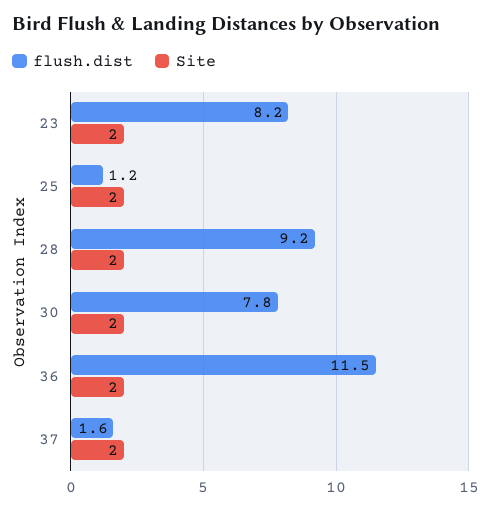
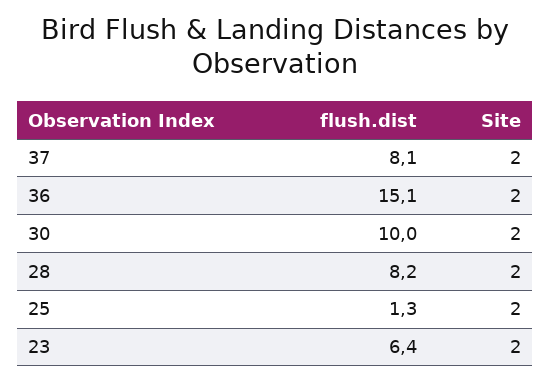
  {
    "flush.dist": {
-     "23": 8.2,
+     "23": 6.4,
-     "25": 1.2,
+     "25": 1.3,
-     "28": 9.2,
+     "28": 8.2,
-     "30": 7.8,
+     "30": 10,
-     "36": 11.5,
+     "36": 15.1,
-     "37": 1.6
+     "37": 8.1
    },
    "Site": {
      "23": 2,
      "25": 2,
      "28": 2,
      "30": 2,
      "36": 2,
      "37": 2
    }
  }

